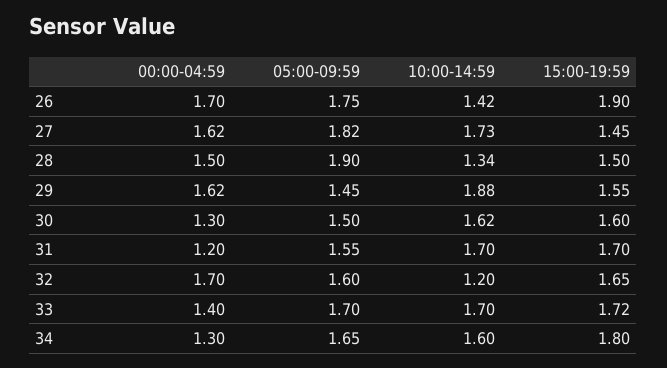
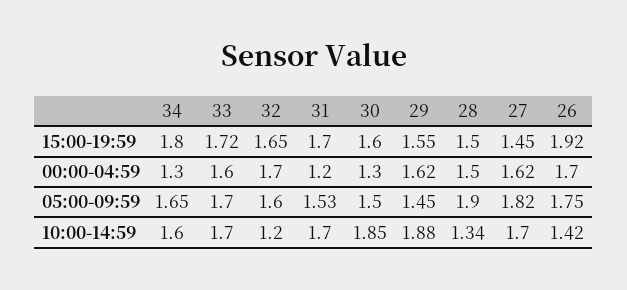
  {
    "00:00-04:59": {
      "26": 1.7,
      "27": 1.62,
      "28": 1.5,
      "29": 1.62,
      "30": 1.3,
      "31": 1.2,
      "32": 1.7,
-     "33": 1.4,
+     "33": 1.6,
      "34": 1.3
    },
    "05:00-09:59": {
      "26": 1.75,
      "27": 1.82,
      "28": 1.9,
      "29": 1.45,
      "30": 1.5,
-     "31": 1.55,
+     "31": 1.53,
      "32": 1.6,
      "33": 1.7,
      "34": 1.65
    },
    "10:00-14:59": {
      "26": 1.42,
-     "27": 1.73,
+     "27": 1.7,
      "28": 1.34,
      "29": 1.88,
-     "30": 1.62,
+     "30": 1.85,
      "31": 1.7,
      "32": 1.2,
      "33": 1.7,
      "34": 1.6
    },
    "15:00-19:59": {
-     "26": 1.9,
+     "26": 1.92,
      "27": 1.45,
      "28": 1.5,
      "29": 1.55,
      "30": 1.6,
      "31": 1.7,
      "32": 1.65,
      "33": 1.72,
      "34": 1.8
    }
  }

